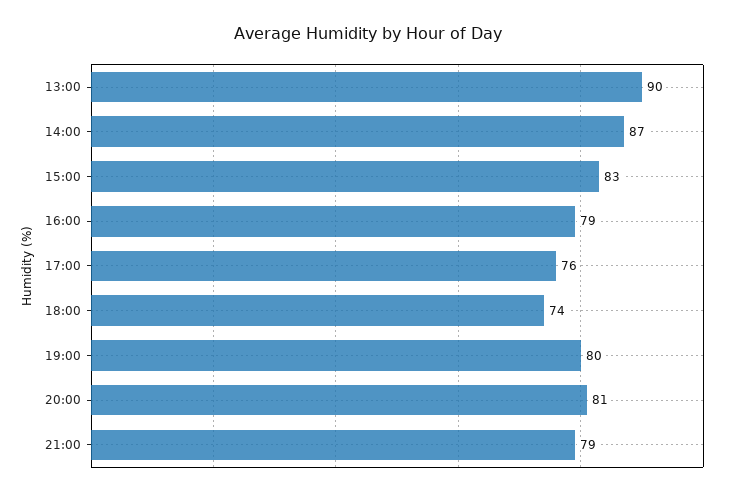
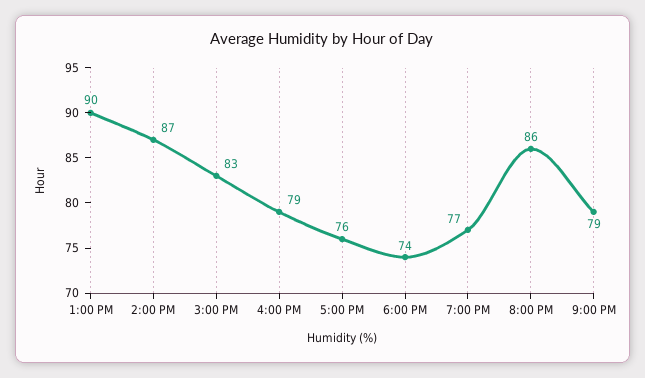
  {
    "13:00": 90,
    "14:00": 87,
    "15:00": 83,
    "16:00": 79,
    "17:00": 76,
    "18:00": 74,
-   "19:00": 80,
+   "19:00": 77,
-   "20:00": 81,
+   "20:00": 86,
    "21:00": 79
  }

